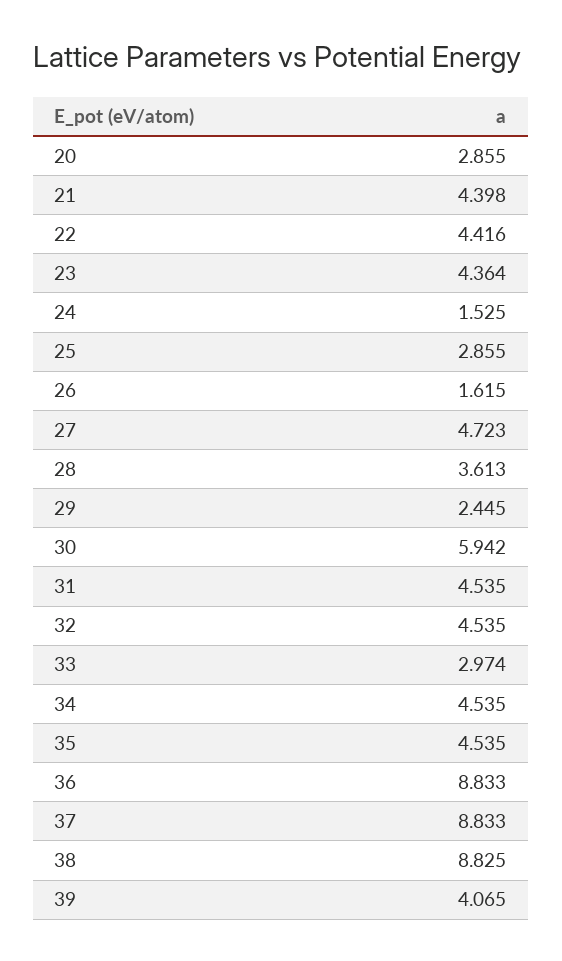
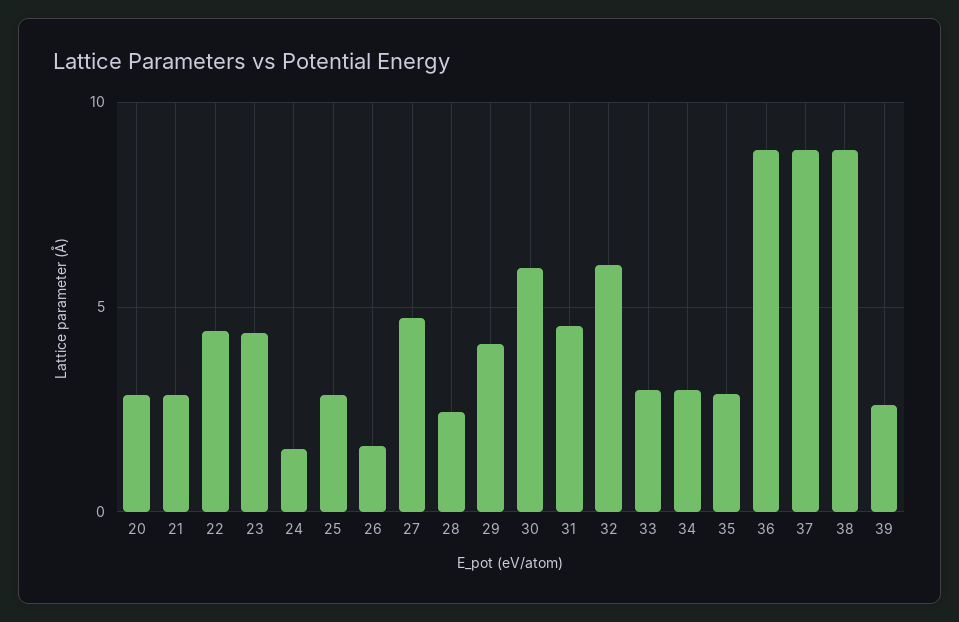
  {
    "20": 2.855,
-   "21": 4.398,
+   "21": 3,
    "22": 4.416,
    "23": 4.364,
    "24": 1.525,
    "25": 2.855,
    "26": 1.615,
    "27": 4.723,
-   "28": 3.613,
+   "28": 2.5,
-   "29": 2.445,
+   "29": 4,
    "30": 5.942,
    "31": 4.535,
-   "32": 4.535,
+   "32": 6,
    "33": 2.974,
-   "34": 4.535,
+   "34": 3,
-   "35": 4.535,
+   "35": 3,
    "36": 8.833,
    "37": 8.833,
    "38": 8.825,
-   "39": 4.065
+   "39": 2.5
  }

